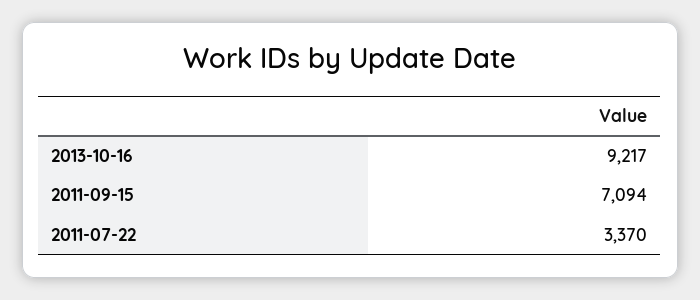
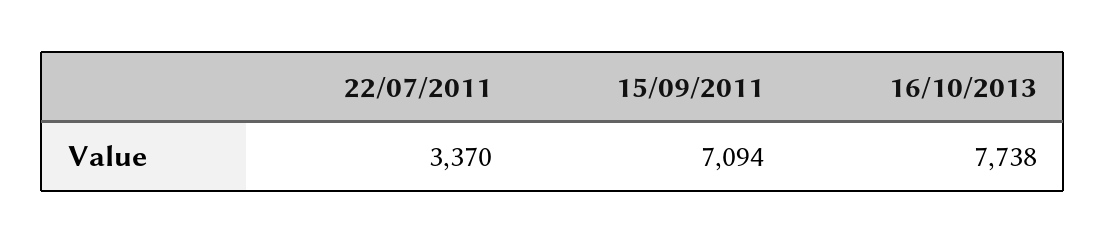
  {
-   "2013-10-16": 9217,
+   "2013-10-16": 7738,
    "2011-09-15": 7094,
    "2011-07-22": 3370
  }

